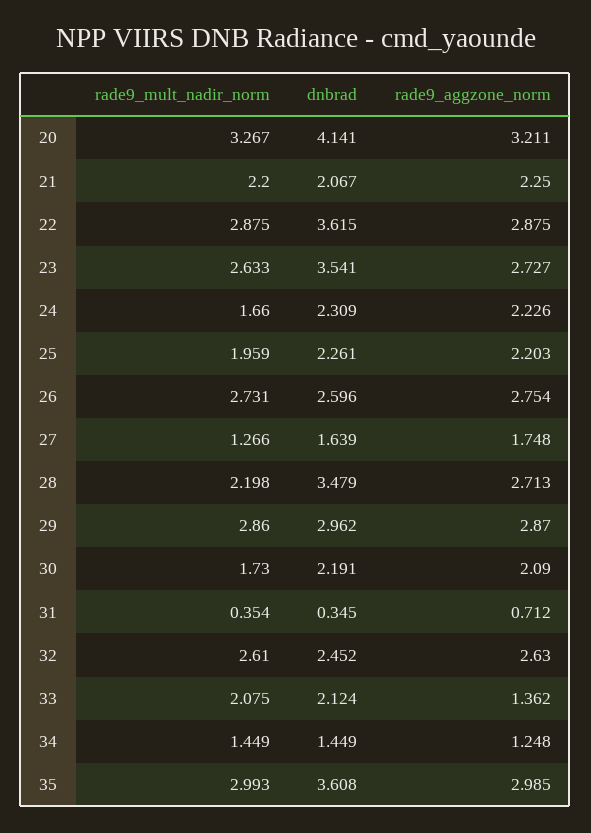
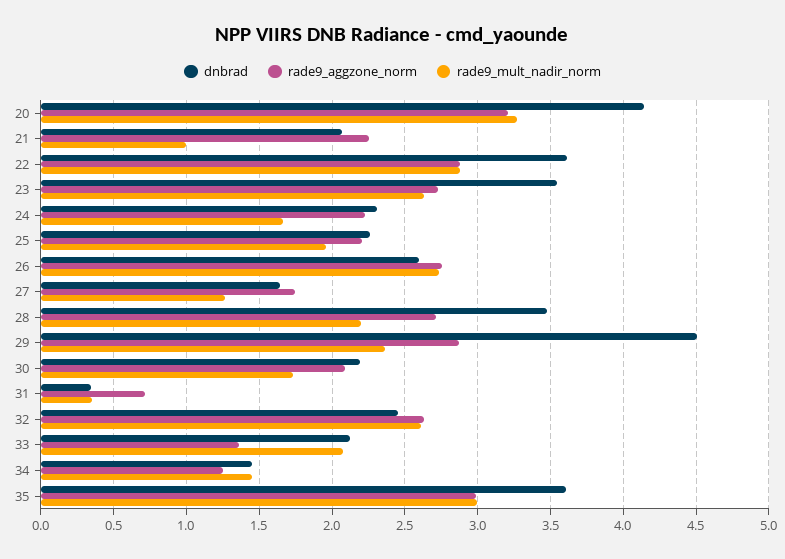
  {
    "rade9_mult_nadir_norm": {
      "20": 3.267,
-     "21": 2.2,
+     "21": 1,
      "22": 2.875,
      "23": 2.633,
      "24": 1.66,
      "25": 1.959,
      "26": 2.731,
      "27": 1.266,
      "28": 2.198,
-     "29": 2.86,
+     "29": 2.35,
      "30": 1.73,
      "31": 0.354,
      "32": 2.61,
      "33": 2.075,
      "34": 1.449,
      "35": 2.993
    },
    "dnbrad": {
      "20": 4.141,
      "21": 2.067,
      "22": 3.615,
      "23": 3.541,
      "24": 2.309,
      "25": 2.261,
      "26": 2.596,
      "27": 1.639,
      "28": 3.479,
-     "29": 2.962,
+     "29": 4.5,
      "30": 2.191,
      "31": 0.345,
      "32": 2.452,
      "33": 2.124,
      "34": 1.449,
      "35": 3.608
    },
    "rade9_aggzone_norm": {
      "20": 3.211,
      "21": 2.25,
      "22": 2.875,
      "23": 2.727,
      "24": 2.226,
      "25": 2.203,
      "26": 2.754,
      "27": 1.748,
      "28": 2.713,
      "29": 2.87,
      "30": 2.09,
      "31": 0.712,
      "32": 2.63,
      "33": 1.362,
      "34": 1.248,
      "35": 2.985
    }
  }

